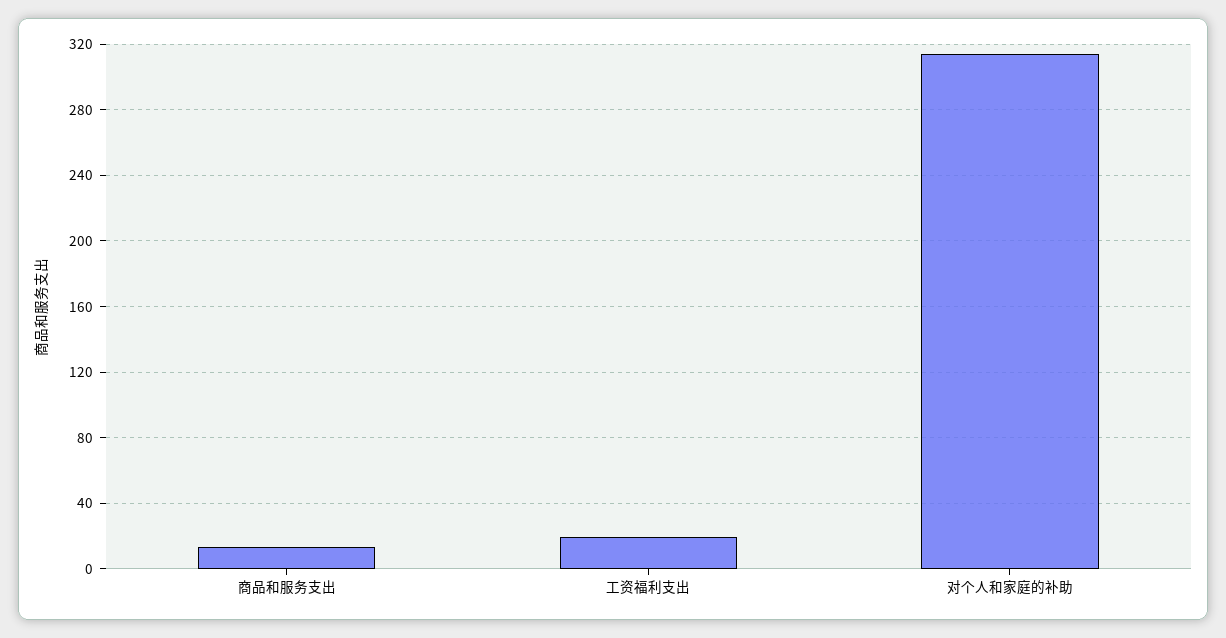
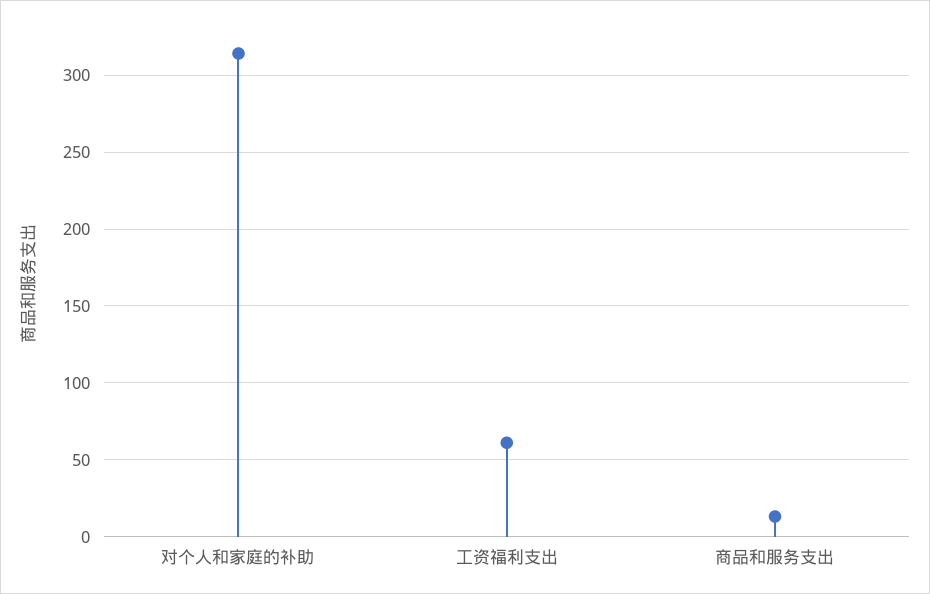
  {
    "商品和服务支出": 15,
-   "工资福利支出": 20,
+   "工资福利支出": 60,
    "对个人和家庭的补助": 315
  }

